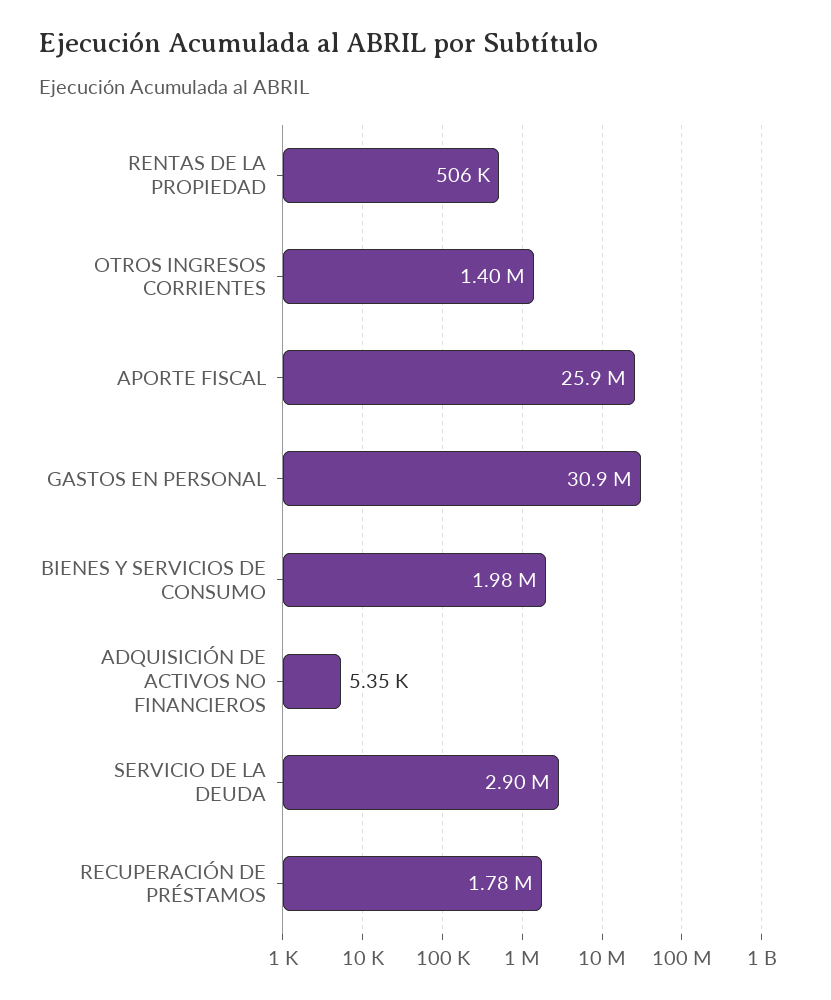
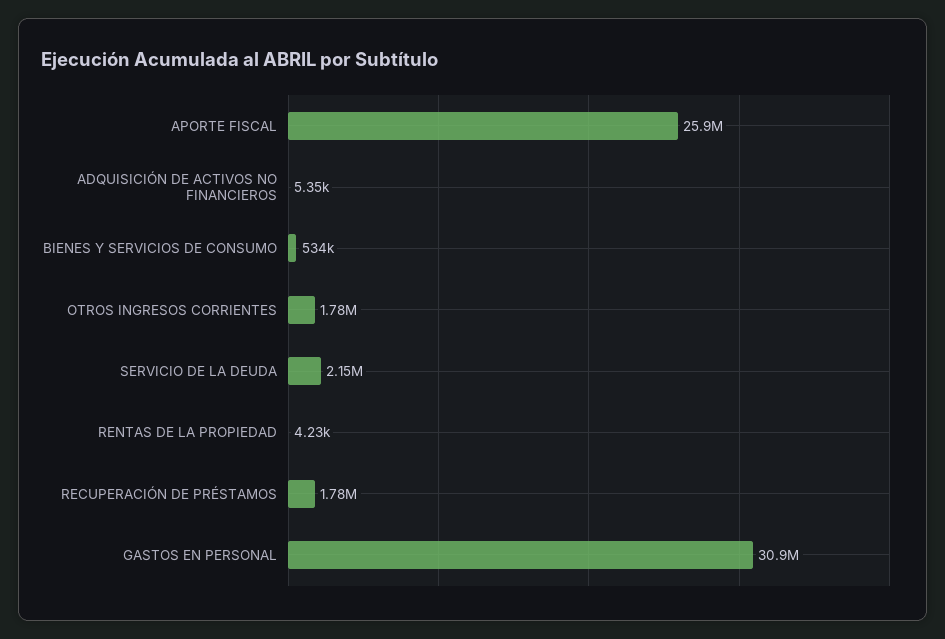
  {
-   "RENTAS DE LA PROPIEDAD": 506000,
+   "RENTAS DE LA PROPIEDAD": 4230,
-   "OTROS INGRESOS CORRIENTES": 1400000,
+   "OTROS INGRESOS CORRIENTES": 1780000,
    "APORTE FISCAL": 25900000,
    "GASTOS EN PERSONAL": 30900000,
-   "BIENES Y SERVICIOS DE CONSUMO": 1980000,
+   "BIENES Y SERVICIOS DE CONSUMO": 534000,
    "ADQUISICIÓN DE ACTIVOS NO FINANCIEROS": 5350,
-   "SERVICIO DE LA DEUDA": 2900000,
+   "SERVICIO DE LA DEUDA": 2150000,
    "RECUPERACIÓN DE PRÉSTAMOS": 1780000
  }

